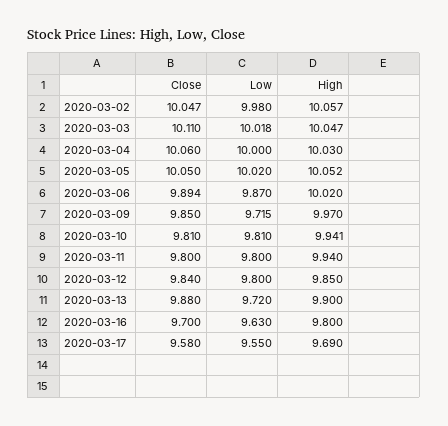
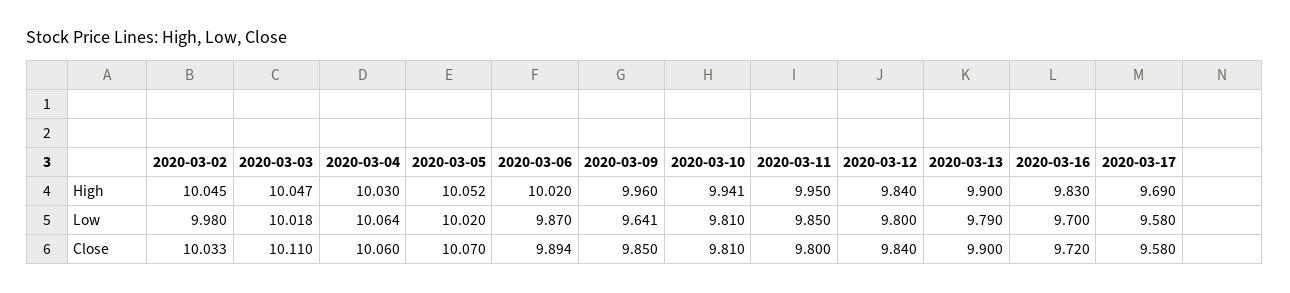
  {
    "Close": {
-     "2020-03-02": 10.047,
+     "2020-03-02": 10.033,
      "2020-03-03": 10.11,
      "2020-03-04": 10.06,
-     "2020-03-05": 10.05,
+     "2020-03-05": 10.07,
      "2020-03-06": 9.894,
      "2020-03-09": 9.85,
      "2020-03-10": 9.81,
      "2020-03-11": 9.8,
      "2020-03-12": 9.84,
-     "2020-03-13": 9.88,
+     "2020-03-13": 9.9,
-     "2020-03-16": 9.7,
+     "2020-03-16": 9.72,
      "2020-03-17": 9.58
    },
    "Low": {
      "2020-03-02": 9.98,
      "2020-03-03": 10.018,
-     "2020-03-04": 10,
+     "2020-03-04": 10.064,
      "2020-03-05": 10.02,
      "2020-03-06": 9.87,
-     "2020-03-09": 9.715,
+     "2020-03-09": 9.641,
      "2020-03-10": 9.81,
-     "2020-03-11": 9.8,
+     "2020-03-11": 9.85,
      "2020-03-12": 9.8,
-     "2020-03-13": 9.72,
+     "2020-03-13": 9.79,
-     "2020-03-16": 9.63,
+     "2020-03-16": 9.7,
-     "2020-03-17": 9.55
+     "2020-03-17": 9.58
    },
    "High": {
-     "2020-03-02": 10.057,
+     "2020-03-02": 10.045,
      "2020-03-03": 10.047,
      "2020-03-04": 10.03,
      "2020-03-05": 10.052,
      "2020-03-06": 10.02,
-     "2020-03-09": 9.97,
+     "2020-03-09": 9.96,
      "2020-03-10": 9.941,
-     "2020-03-11": 9.94,
+     "2020-03-11": 9.95,
-     "2020-03-12": 9.85,
+     "2020-03-12": 9.84,
      "2020-03-13": 9.9,
-     "2020-03-16": 9.8,
+     "2020-03-16": 9.83,
      "2020-03-17": 9.69
    }
  }

